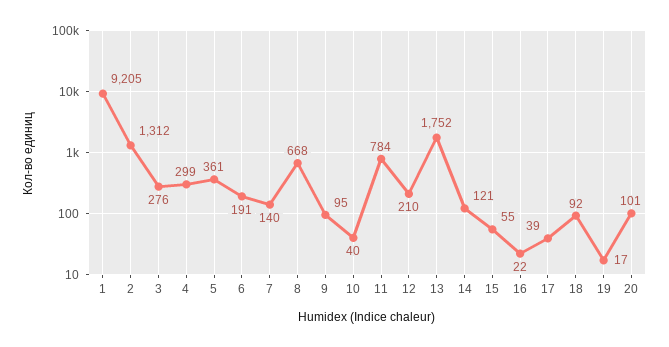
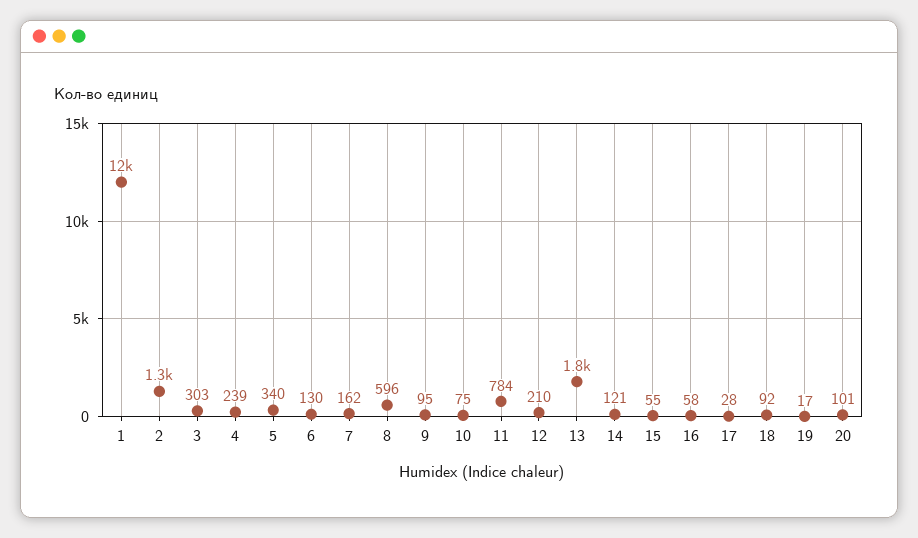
  {
-   "1": 9205,
+   "1": 12000,
    "2": 1312,
-   "3": 276,
+   "3": 303,
-   "4": 299,
+   "4": 239,
-   "5": 361,
+   "5": 340,
-   "6": 191,
+   "6": 130,
-   "7": 140,
+   "7": 162,
-   "8": 668,
+   "8": 596,
    "9": 95,
-   "10": 40,
+   "10": 75,
    "11": 784,
    "12": 210,
    "13": 1752,
    "14": 121,
    "15": 55,
-   "16": 22,
+   "16": 58,
-   "17": 39,
+   "17": 28,
    "18": 92,
    "19": 17,
    "20": 101
  }

